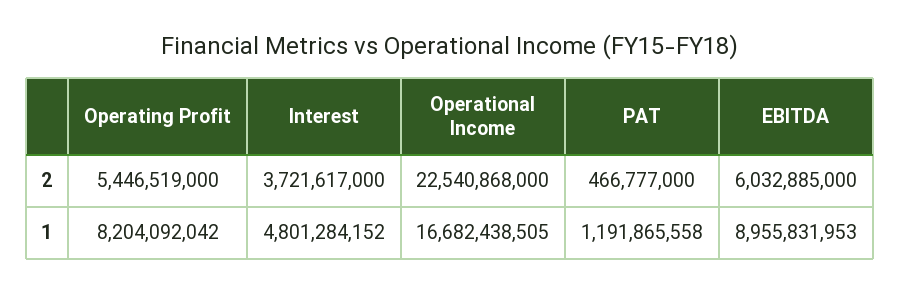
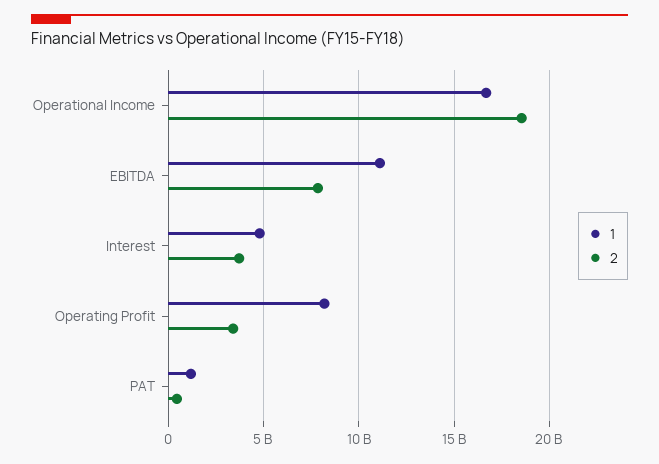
  {
    "2": {
-     "Operating Profit": 5446519000,
+     "Operating Profit": 3500000000,
      "Interest": 3721617000,
-     "Operational Income": 22540868000,
+     "Operational Income": 18500000000,
      "PAT": 466777000,
-     "EBITDA": 6032885000
+     "EBITDA": 8000000000
    },
    "1": {
      "Operating Profit": 8204092042,
      "Interest": 4801284152,
      "Operational Income": 16682438505,
      "PAT": 1191865558,
-     "EBITDA": 8955831953
+     "EBITDA": 11000000000
    }
  }

